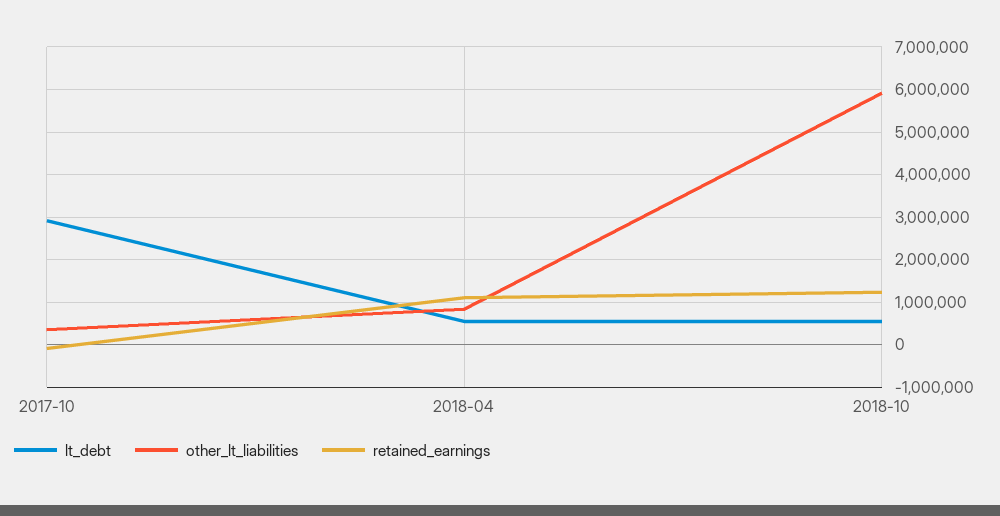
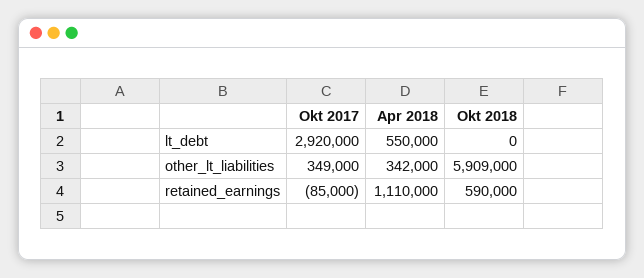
  {
    "lt_debt": {
      "2017-10": 2920000,
      "2018-04": 550000,
-     "2018-10": 600000
+     "2018-10": 0
    },
    "other_lt_liabilities": {
      "2017-10": 349000,
-     "2018-04": 800000,
+     "2018-04": 342000,
      "2018-10": 5909000
    },
    "retained_earnings": {
      "2017-10": -85000,
      "2018-04": 1110000,
-     "2018-10": 1200000
+     "2018-10": 590000
    }
  }

